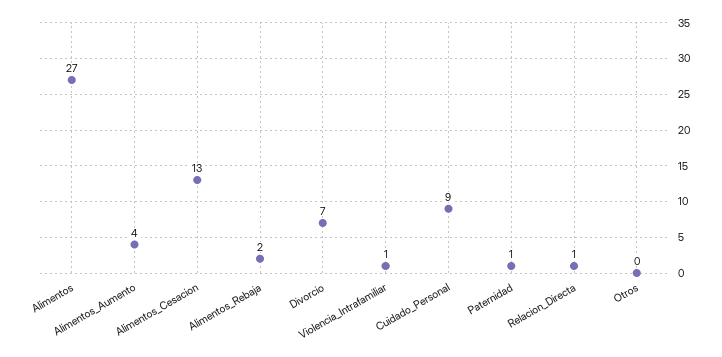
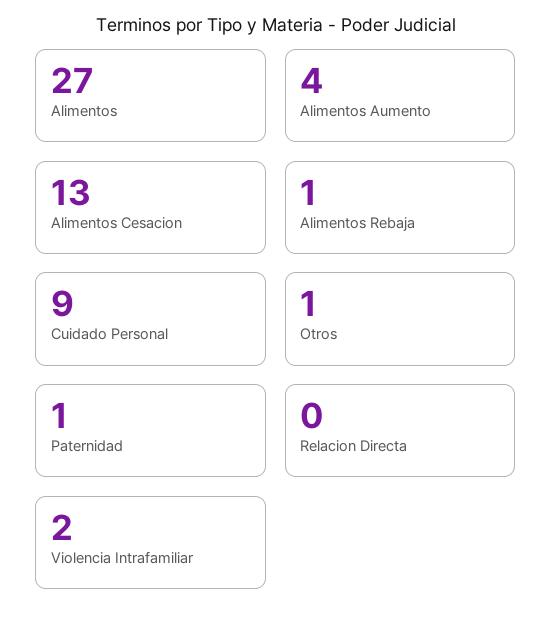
  {
    "Alimentos": 27,
    "Alimentos_Aumento": 4,
    "Alimentos_Cesacion": 13,
-   "Alimentos_Rebaja": 2,
+   "Alimentos_Rebaja": 1,
-   "Divorcio": 7,
-   "Violencia_Intrafamiliar": 1,
+   "Violencia_Intrafamiliar": 2,
    "Cuidado_Personal": 9,
    "Paternidad": 1,
-   "Relacion_Directa": 1,
+   "Relacion_Directa": 0,
-   "Otros": 0
+   "Otros": 1
  }

